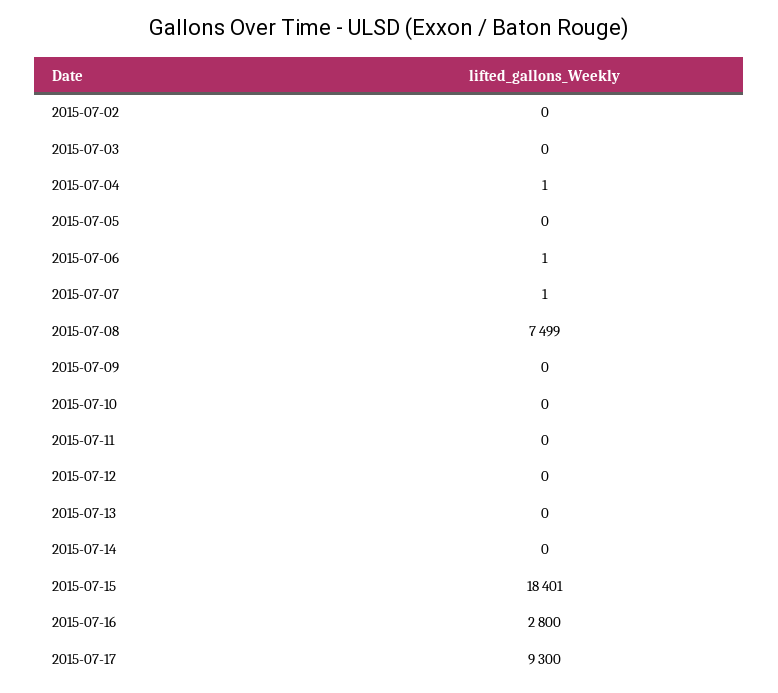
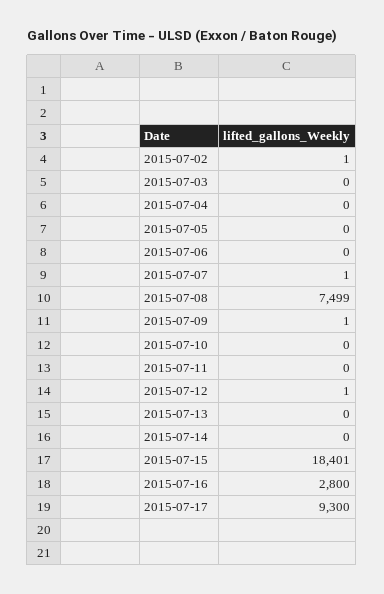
  {
-   "2015-07-02": 0,
+   "2015-07-02": 1,
    "2015-07-03": 0,
-   "2015-07-04": 1,
+   "2015-07-04": 0,
    "2015-07-05": 0,
-   "2015-07-06": 1,
+   "2015-07-06": 0,
    "2015-07-07": 1,
    "2015-07-08": 7499,
-   "2015-07-09": 0,
+   "2015-07-09": 1,
    "2015-07-10": 0,
    "2015-07-11": 0,
-   "2015-07-12": 0,
+   "2015-07-12": 1,
    "2015-07-13": 0,
    "2015-07-14": 0,
    "2015-07-15": 18401,
    "2015-07-16": 2800,
    "2015-07-17": 9300
  }

